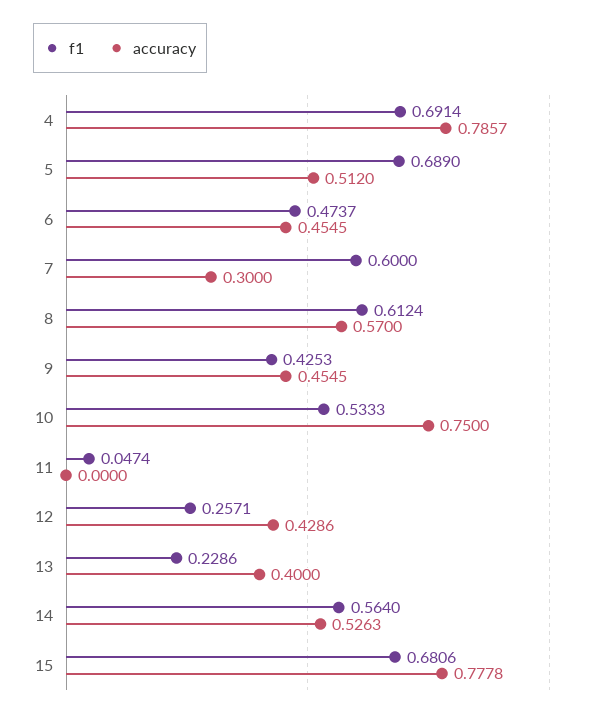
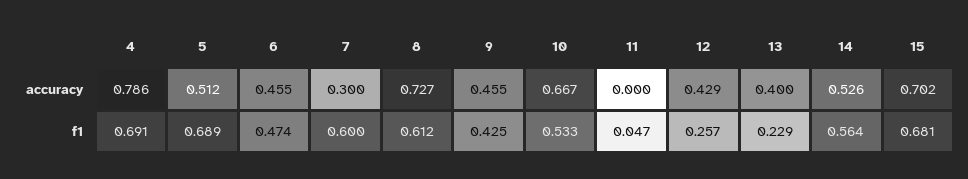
  {
    "f1": {
      "4": 0.6914,
      "5": 0.689,
      "6": 0.4737,
      "7": 0.6,
      "8": 0.6124,
      "9": 0.4253,
      "10": 0.5333,
      "11": 0.0474,
      "12": 0.2571,
      "13": 0.2286,
      "14": 0.564,
      "15": 0.6806
    },
    "accuracy": {
      "4": 0.7857,
      "5": 0.512,
      "6": 0.4545,
      "7": 0.3,
-     "8": 0.57,
+     "8": 0.727,
      "9": 0.4545,
-     "10": 0.75,
+     "10": 0.667,
      "11": 0,
      "12": 0.4286,
      "13": 0.4,
      "14": 0.5263,
-     "15": 0.7778
+     "15": 0.702
    }
  }

